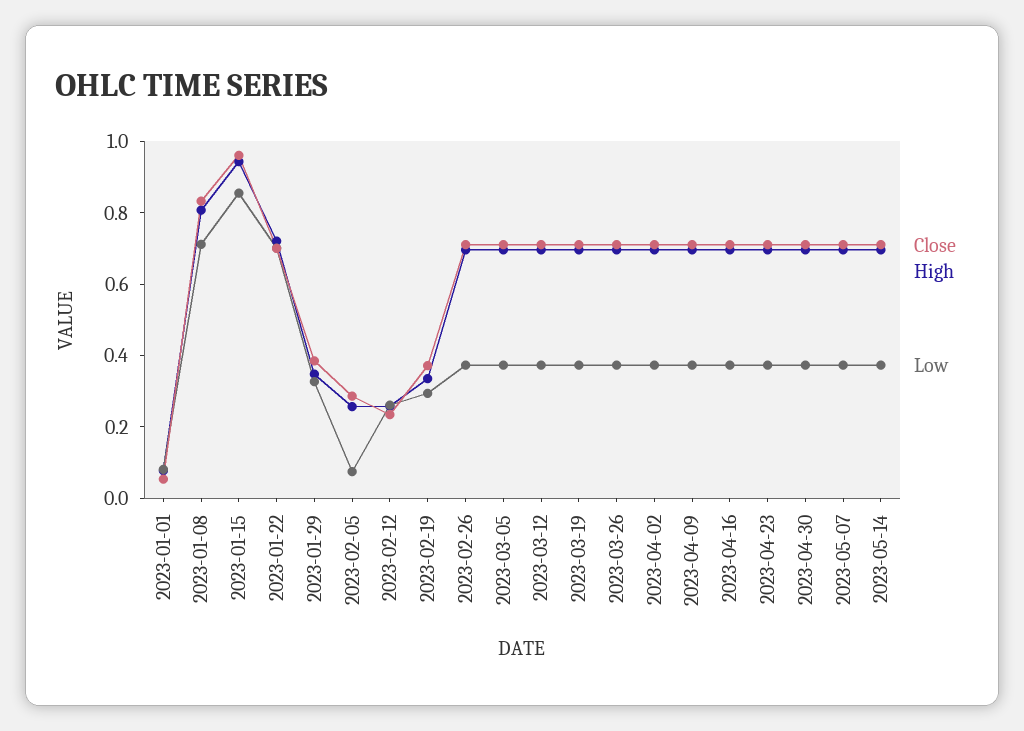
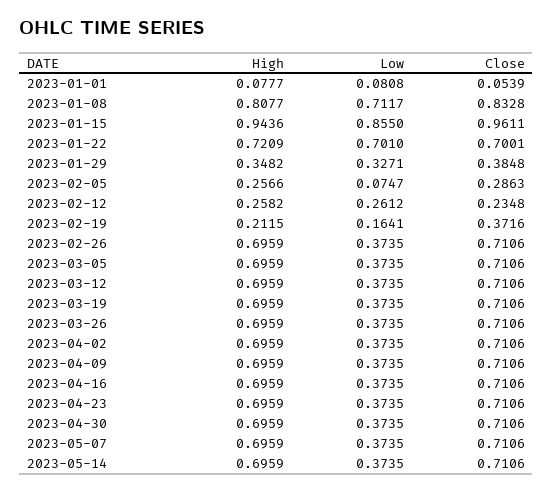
  {
    "Close": {
      "2023-01-01": 0.0539,
      "2023-01-08": 0.8328,
      "2023-01-15": 0.9611,
      "2023-01-22": 0.7001,
      "2023-01-29": 0.3848,
      "2023-02-05": 0.2863,
      "2023-02-12": 0.2348,
      "2023-02-19": 0.3716,
      "2023-02-26": 0.7106,
      "2023-03-05": 0.7106,
      "2023-03-12": 0.7106,
      "2023-03-19": 0.7106,
      "2023-03-26": 0.7106,
      "2023-04-02": 0.7106,
      "2023-04-09": 0.7106,
      "2023-04-16": 0.7106,
      "2023-04-23": 0.7106,
      "2023-04-30": 0.7106,
      "2023-05-07": 0.7106,
      "2023-05-14": 0.7106
    },
    "High": {
      "2023-01-01": 0.0777,
      "2023-01-08": 0.8077,
      "2023-01-15": 0.9436,
      "2023-01-22": 0.7209,
      "2023-01-29": 0.3482,
      "2023-02-05": 0.2566,
      "2023-02-12": 0.2582,
-     "2023-02-19": 0.35,
+     "2023-02-19": 0.2115,
      "2023-02-26": 0.6959,
      "2023-03-05": 0.6959,
      "2023-03-12": 0.6959,
      "2023-03-19": 0.6959,
      "2023-03-26": 0.6959,
      "2023-04-02": 0.6959,
      "2023-04-09": 0.6959,
      "2023-04-16": 0.6959,
      "2023-04-23": 0.6959,
      "2023-04-30": 0.6959,
      "2023-05-07": 0.6959,
      "2023-05-14": 0.6959
    },
    "Low": {
      "2023-01-01": 0.0808,
      "2023-01-08": 0.7117,
      "2023-01-15": 0.855,
      "2023-01-22": 0.701,
      "2023-01-29": 0.3271,
      "2023-02-05": 0.0747,
      "2023-02-12": 0.2612,
-     "2023-02-19": 0.3,
+     "2023-02-19": 0.1641,
      "2023-02-26": 0.3735,
      "2023-03-05": 0.3735,
      "2023-03-12": 0.3735,
      "2023-03-19": 0.3735,
      "2023-03-26": 0.3735,
      "2023-04-02": 0.3735,
      "2023-04-09": 0.3735,
      "2023-04-16": 0.3735,
      "2023-04-23": 0.3735,
      "2023-04-30": 0.3735,
      "2023-05-07": 0.3735,
      "2023-05-14": 0.3735
    }
  }

